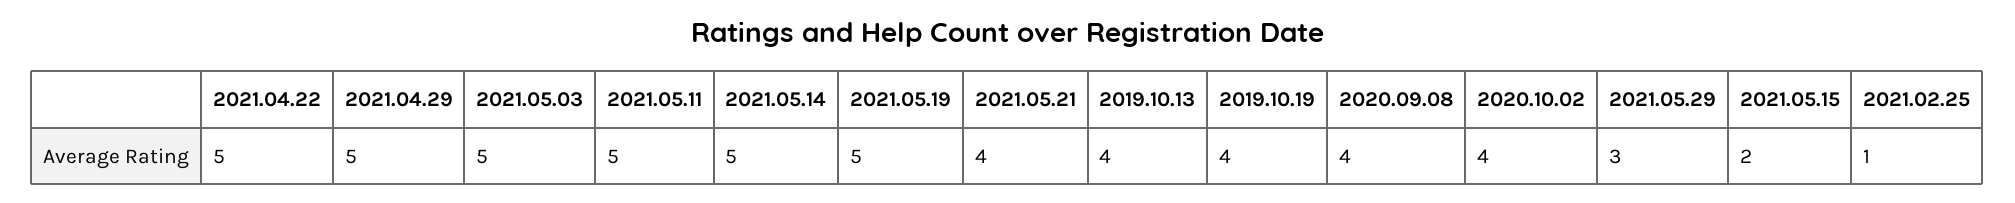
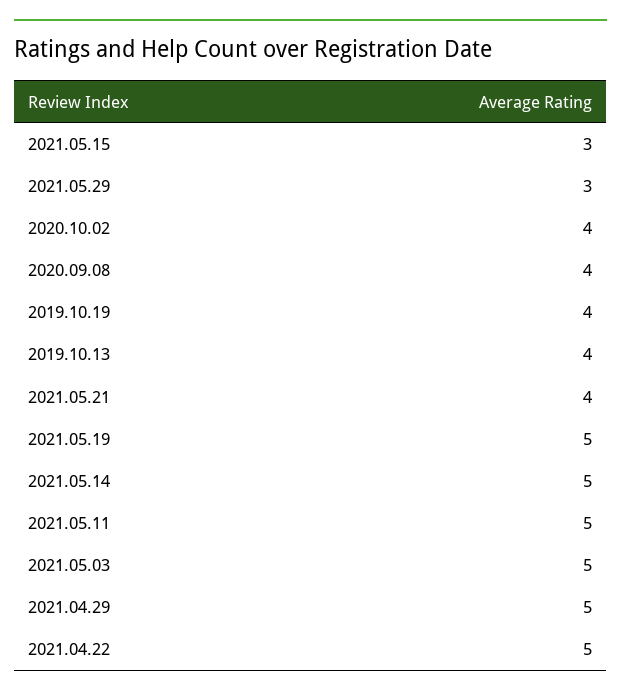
  {
    "2021.04.22": 5,
    "2021.04.29": 5,
    "2021.05.03": 5,
    "2021.05.11": 5,
    "2021.05.14": 5,
    "2021.05.19": 5,
    "2021.05.21": 4,
    "2019.10.13": 4,
    "2019.10.19": 4,
    "2020.09.08": 4,
    "2020.10.02": 4,
    "2021.05.29": 3,
-   "2021.05.15": 2,
+   "2021.05.15": 3
-   "2021.02.25": 1
  }

